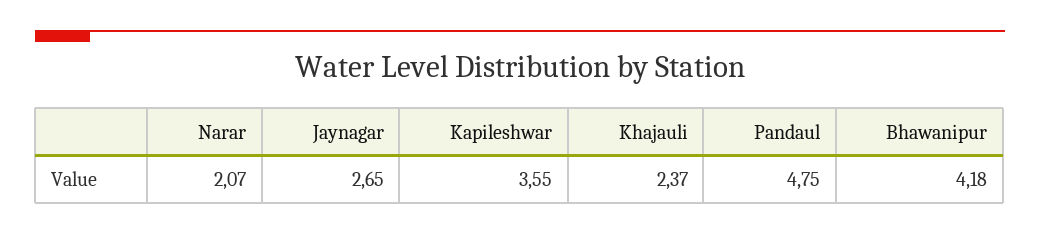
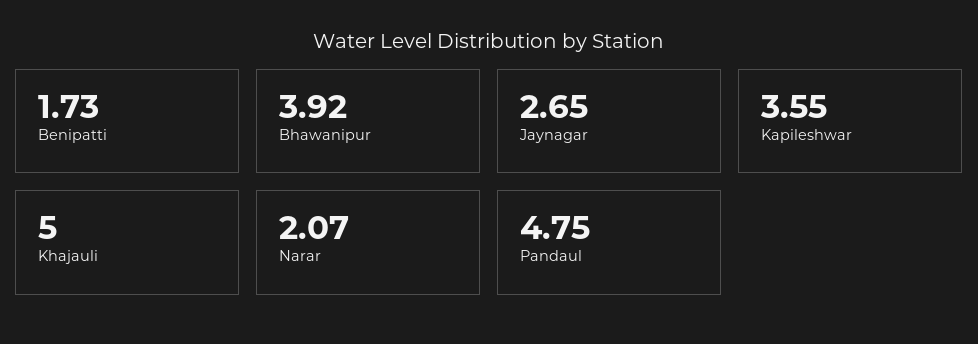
  {
    "Narar": 2.07,
    "Jaynagar": 2.65,
    "Kapileshwar": 3.55,
-   "Khajauli": 2.37,
+   "Khajauli": 5,
    "Pandaul": 4.75,
-   "Bhawanipur": 4.18
+   "Bhawanipur": 3.92,
+   "Benipatti": 1.73
  }

